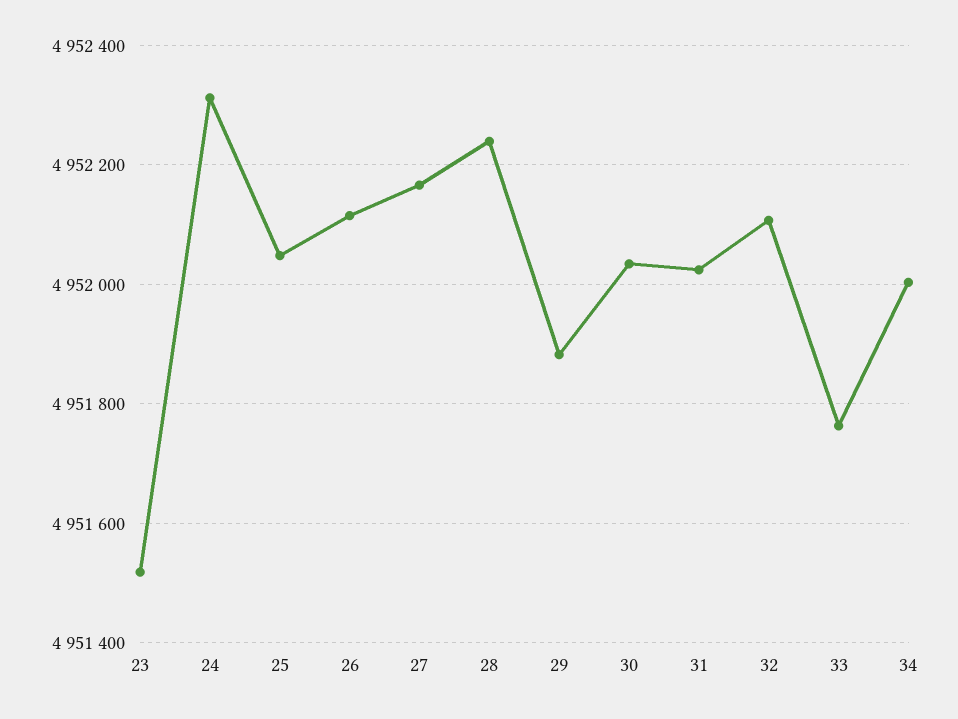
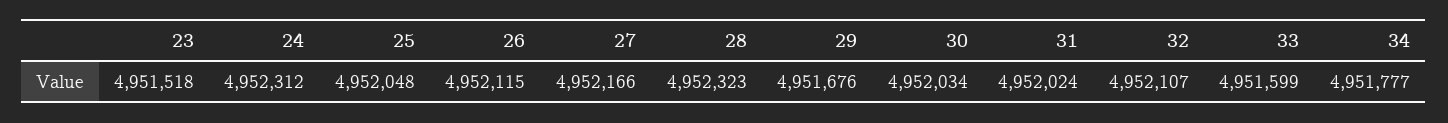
  {
    "23": 4951518,
    "24": 4952312,
    "25": 4952048,
    "26": 4952115,
    "27": 4952166,
-   "28": 4952240,
+   "28": 4952323,
-   "29": 4951880,
+   "29": 4951676,
    "30": 4952034,
    "31": 4952024,
    "32": 4952107,
-   "33": 4951760,
+   "33": 4951599,
-   "34": 4952000
+   "34": 4951777
  }

